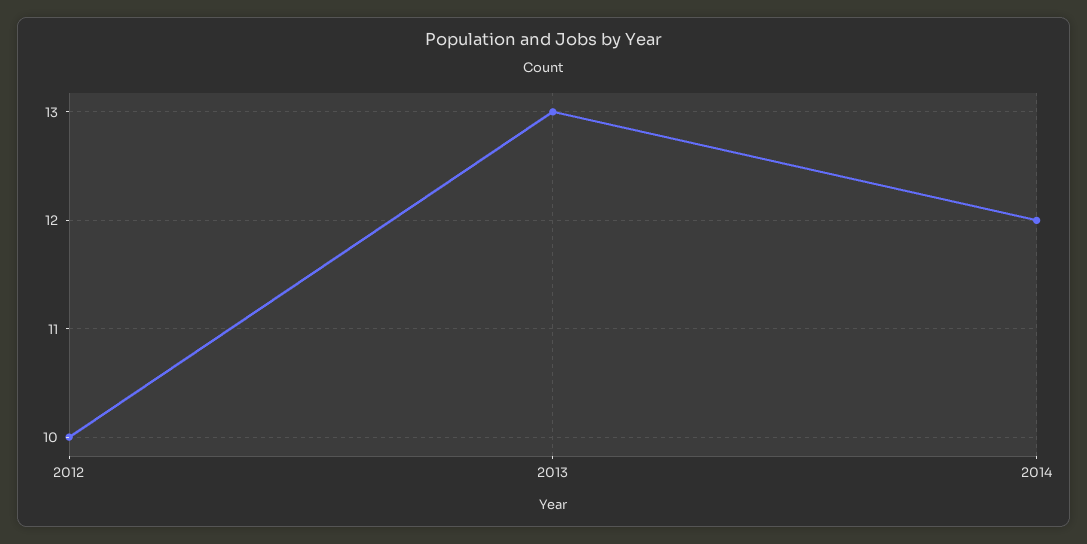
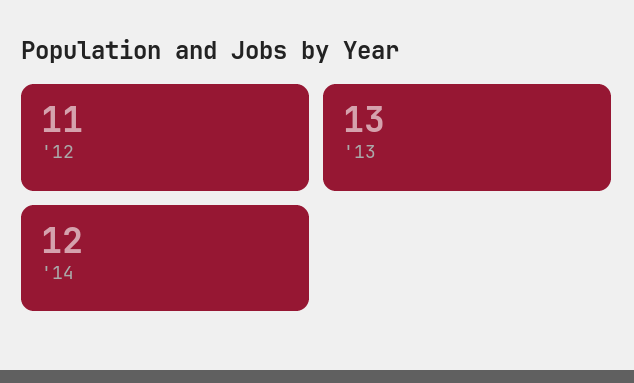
  {
-   "2012": 10,
+   "2012": 11,
    "2013": 13,
    "2014": 12
  }

